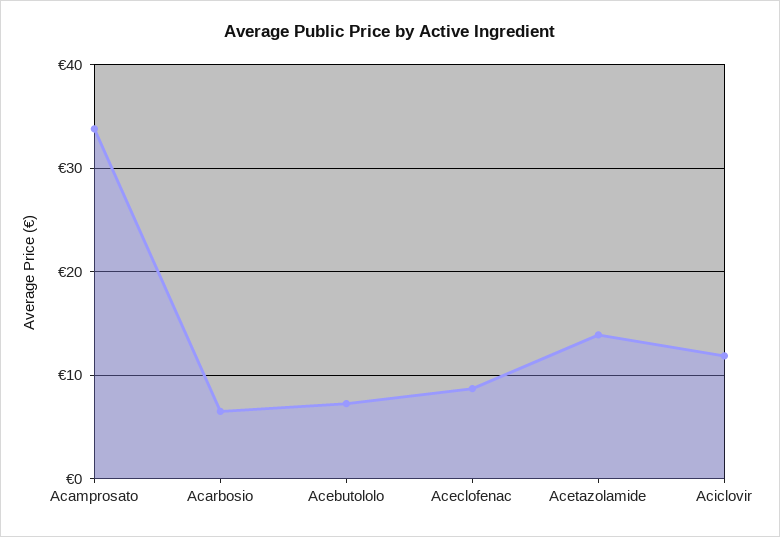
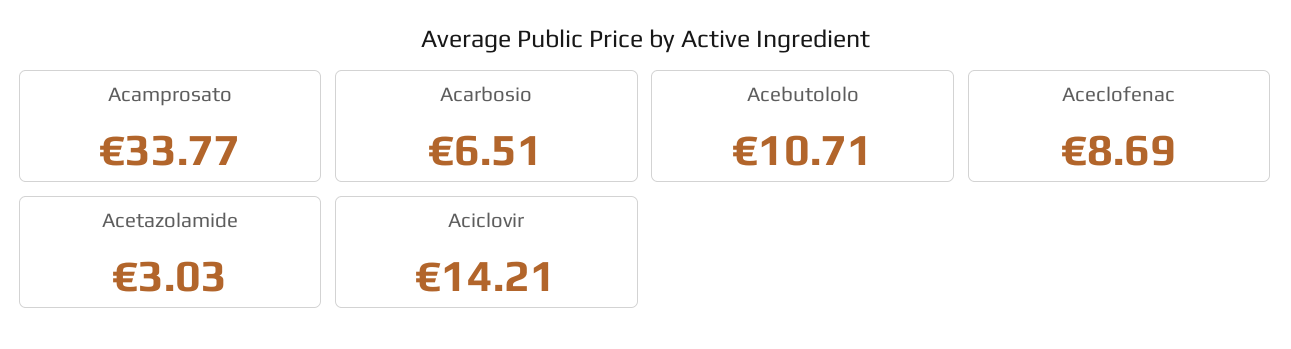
  {
    "Acamprosato": 33.77,
    "Acarbosio": 6.51,
-   "Acebutololo": 7,
+   "Acebutololo": 10.71,
    "Aceclofenac": 8.69,
-   "Acetazolamide": 14,
+   "Acetazolamide": 3.03,
-   "Aciclovir": 12
+   "Aciclovir": 14.21
  }

